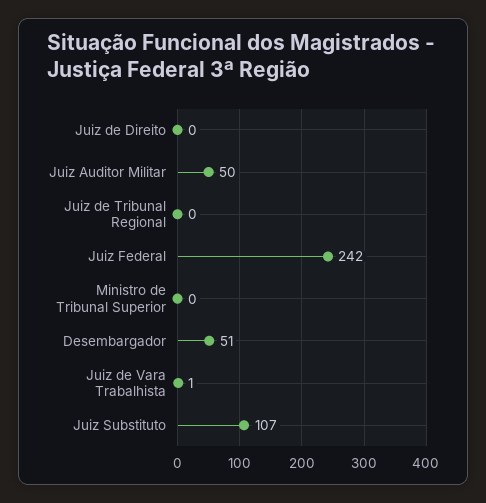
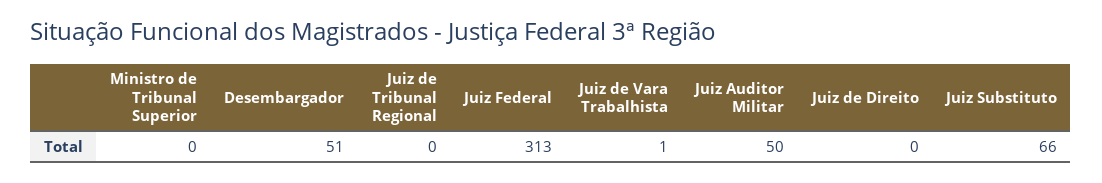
  {
    "Juiz de Direito": 0,
    "Juiz Auditor Militar": 50,
    "Juiz de Tribunal Regional": 0,
-   "Juiz Federal": 242,
+   "Juiz Federal": 313,
    "Ministro de Tribunal Superior": 0,
    "Desembargador": 51,
    "Juiz de Vara Trabalhista": 1,
-   "Juiz Substituto": 107
+   "Juiz Substituto": 66
  }

